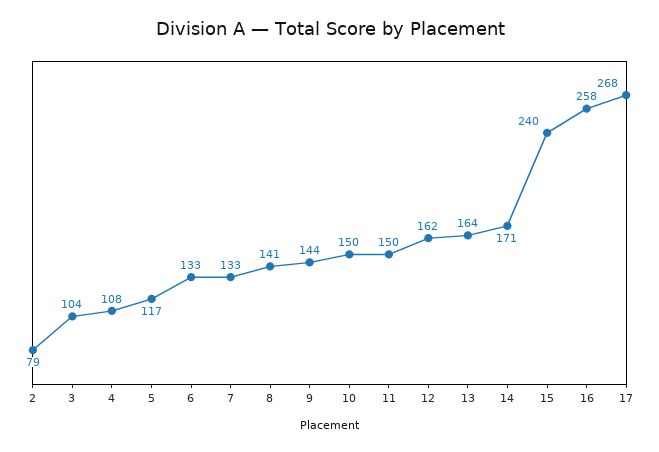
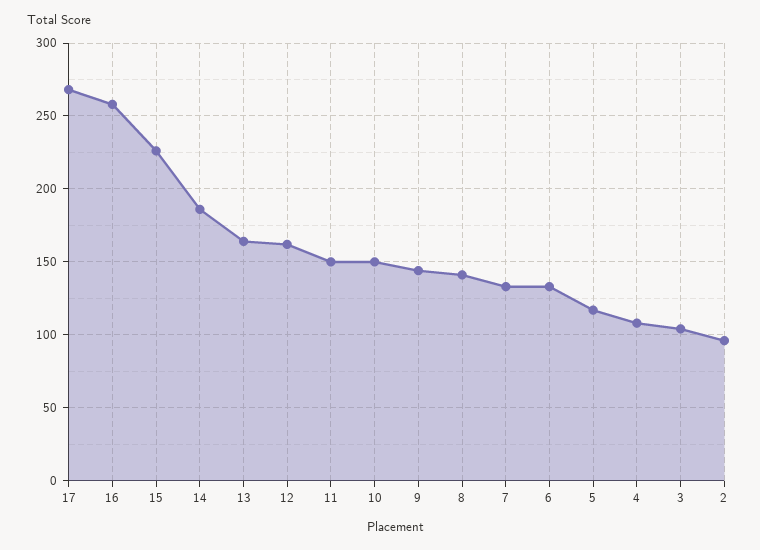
  {
-   "2": 79,
+   "2": 95,
    "3": 104,
    "4": 108,
    "5": 117,
    "6": 133,
    "7": 133,
    "8": 141,
    "9": 144,
    "10": 150,
    "11": 150,
    "12": 162,
    "13": 164,
-   "14": 171,
+   "14": 185,
-   "15": 240,
+   "15": 225,
    "16": 258,
    "17": 268
  }

